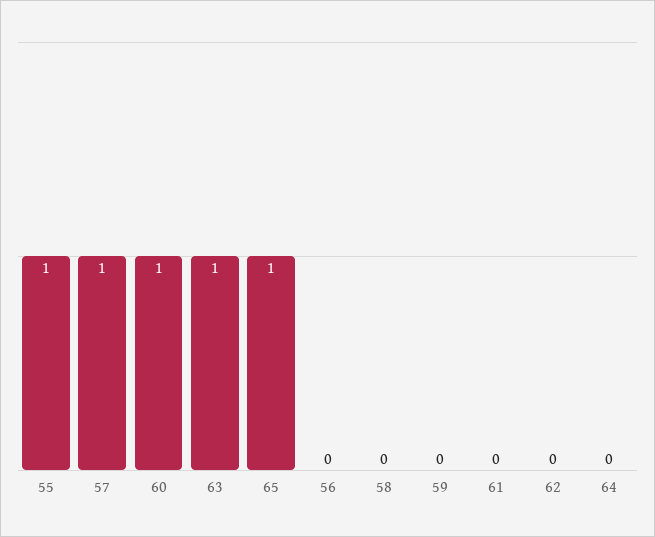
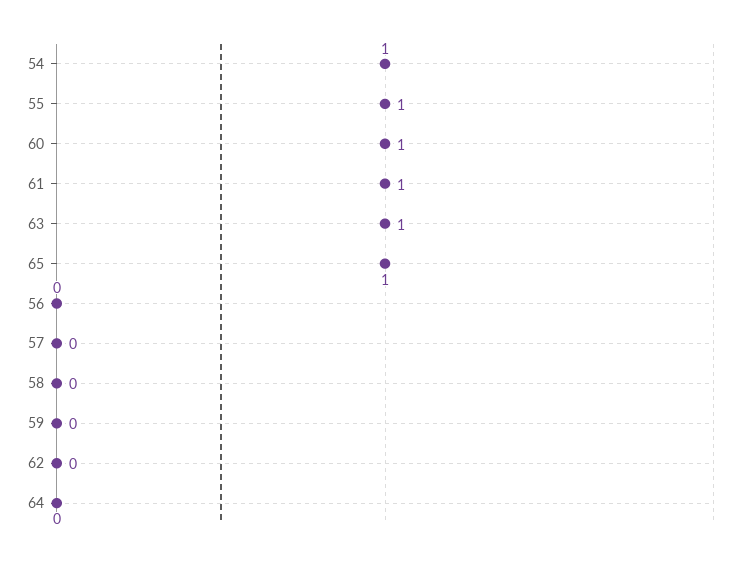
  {
    "55": 1,
-   "57": 1,
+   "57": 0,
    "60": 1,
    "63": 1,
    "65": 1,
    "56": 0,
    "58": 0,
    "59": 0,
-   "61": 0,
+   "61": 1,
    "62": 0,
-   "64": 0
+   "64": 0,
+   "54": 1
  }

